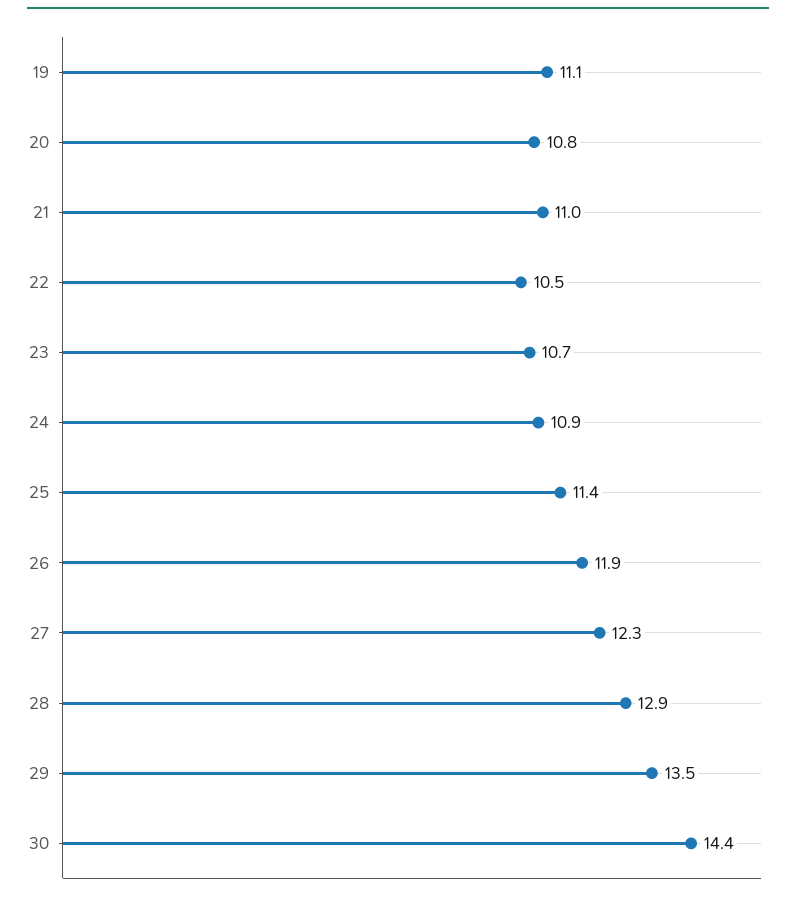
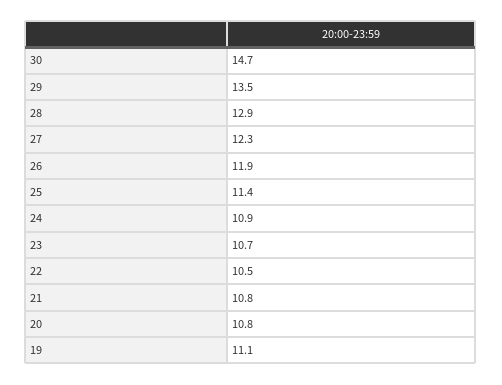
  {
    "19": 11.1,
    "20": 10.8,
-   "21": 11,
+   "21": 10.8,
    "22": 10.5,
    "23": 10.7,
    "24": 10.9,
    "25": 11.4,
    "26": 11.9,
    "27": 12.3,
    "28": 12.9,
    "29": 13.5,
-   "30": 14.4
+   "30": 14.7
  }

